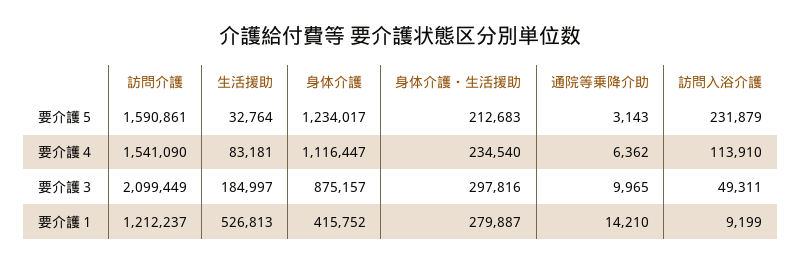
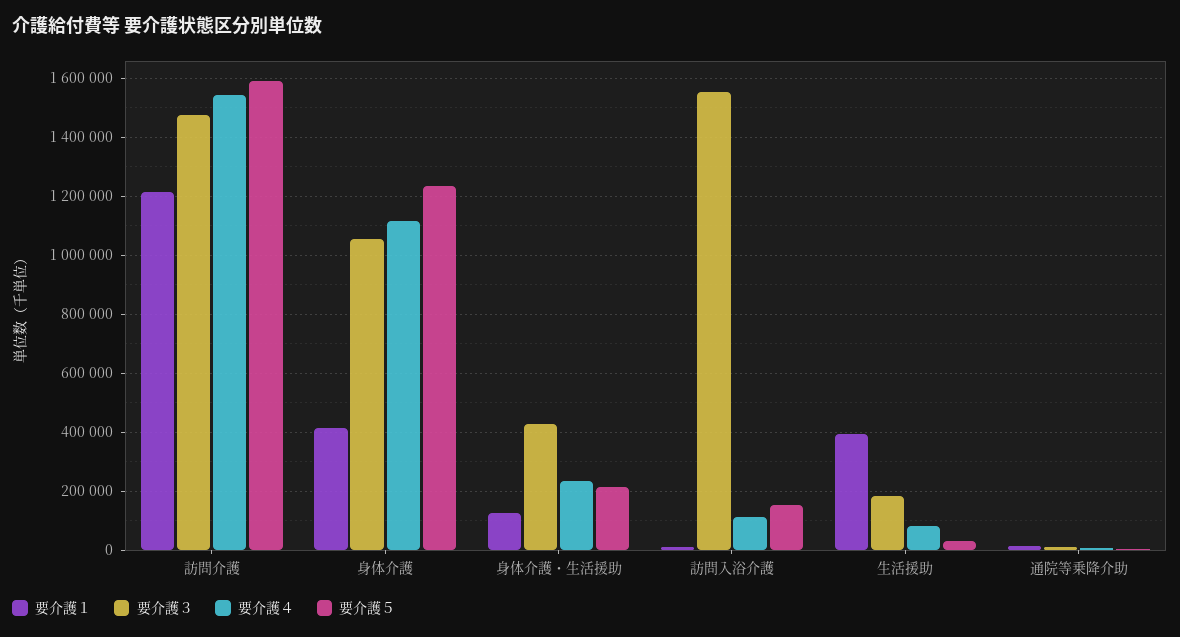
  {
    "要介護５": {
      "訪問介護": 1590861,
      "生活援助": 32764,
      "身体介護": 1234017,
      "身体介護・生活援助": 212683,
      "通院等乗降介助": 3143,
-     "訪問入浴介護": 231879
+     "訪問入浴介護": 150000
    },
    "要介護４": {
      "訪問介護": 1541090,
      "生活援助": 83181,
      "身体介護": 1116447,
      "身体介護・生活援助": 234540,
      "通院等乗降介助": 6362,
      "訪問入浴介護": 113910
    },
    "要介護３": {
-     "訪問介護": 2099449,
+     "訪問介護": 1475000,
      "生活援助": 184997,
-     "身体介護": 875157,
+     "身体介護": 1050000,
-     "身体介護・生活援助": 297816,
+     "身体介護・生活援助": 425000,
      "通院等乗降介助": 9965,
-     "訪問入浴介護": 49311
+     "訪問入浴介護": 1550000
    },
    "要介護１": {
      "訪問介護": 1212237,
-     "生活援助": 526813,
+     "生活援助": 400000,
      "身体介護": 415752,
-     "身体介護・生活援助": 279887,
+     "身体介護・生活援助": 125000,
      "通院等乗降介助": 14210,
      "訪問入浴介護": 9199
    }
  }

